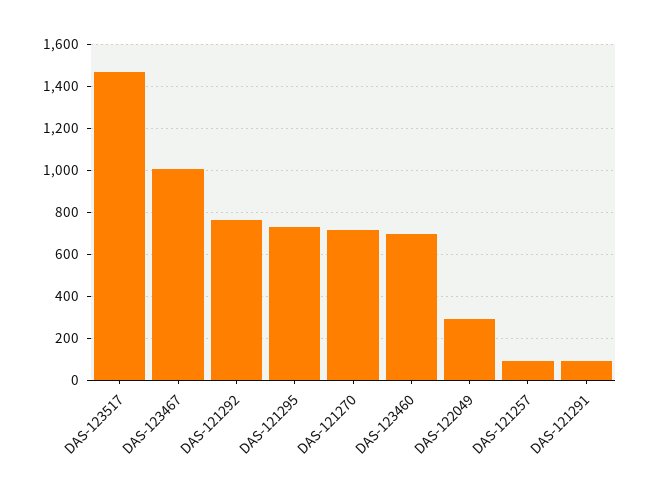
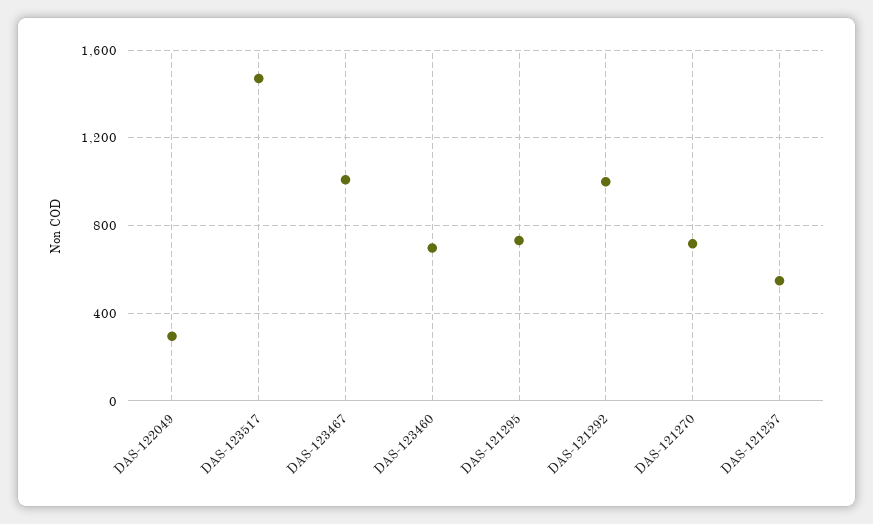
  {
    "DAS-123517": 1450,
    "DAS-123467": 1000,
-   "DAS-121292": 750,
+   "DAS-121292": 1000,
    "DAS-121295": 750,
    "DAS-121270": 700,
    "DAS-123460": 700,
    "DAS-122049": 300,
-   "DAS-121257": 100,
+   "DAS-121257": 550
-   "DAS-121291": 100
  }

